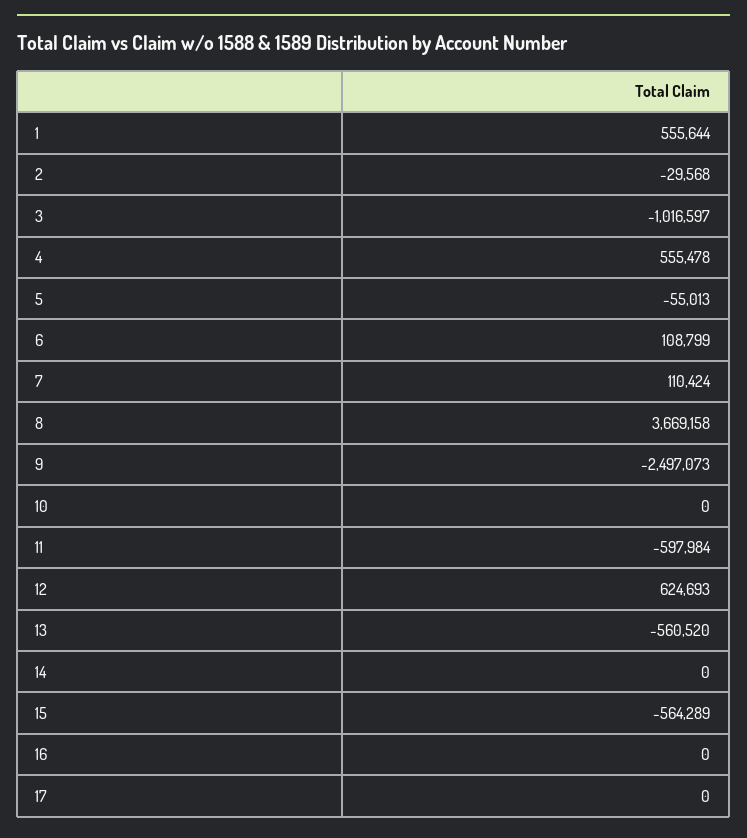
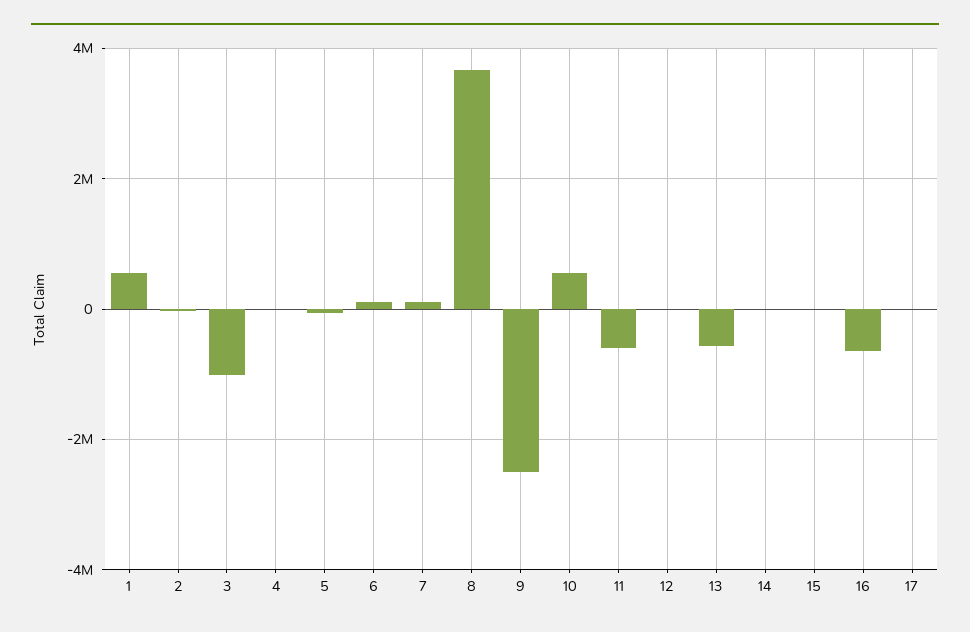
  {
    "1": 555644,
    "2": -29568,
    "3": -1016597,
-   "4": 555478,
+   "4": 0,
    "5": -55013,
    "6": 108799,
    "7": 110424,
    "8": 3669158,
    "9": -2497073,
-   "10": 0,
+   "10": 600000,
    "11": -597984,
-   "12": 624693,
+   "12": 0,
    "13": -560520,
    "14": 0,
-   "15": -564289,
+   "15": 0,
-   "16": 0,
+   "16": -600000,
    "17": 0
  }

